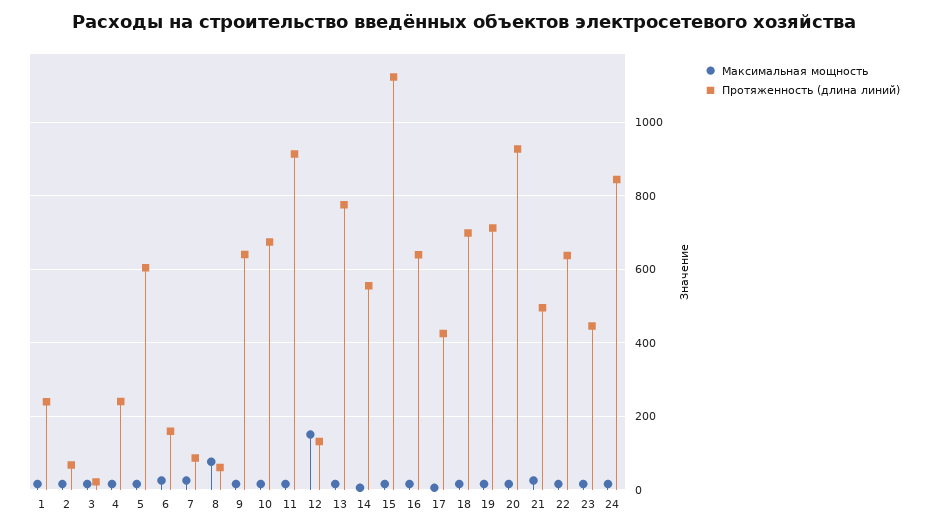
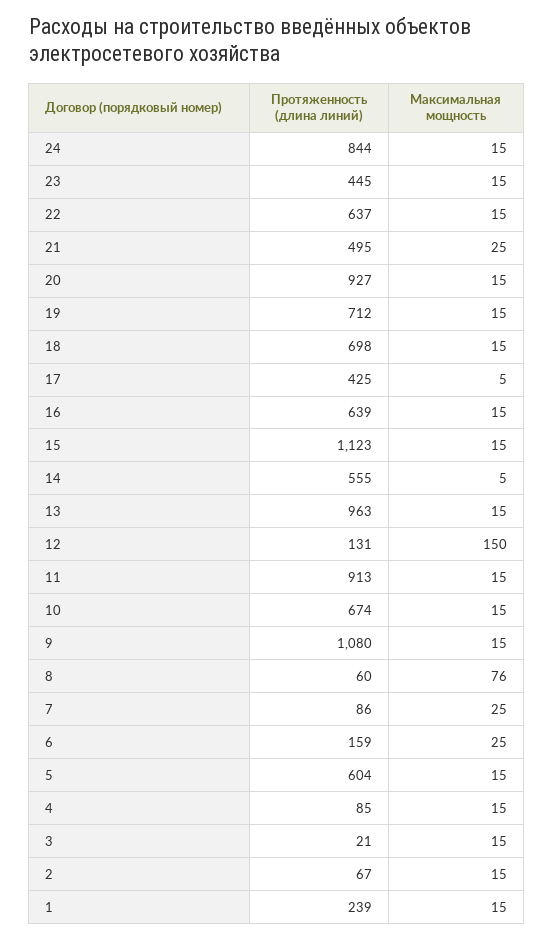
  {
    "Максимальная мощность": {
      "1": 15,
      "2": 15,
      "3": 15,
      "4": 15,
      "5": 15,
      "6": 25,
      "7": 25,
      "8": 76,
      "9": 15,
      "10": 15,
      "11": 15,
      "12": 150,
      "13": 15,
      "14": 5,
      "15": 15,
      "16": 15,
      "17": 5,
      "18": 15,
      "19": 15,
      "20": 15,
      "21": 25,
      "22": 15,
      "23": 15,
      "24": 15
    },
    "Протяженность (длина линий)": {
      "1": 239,
      "2": 67,
      "3": 21,
-     "4": 240,
+     "4": 85,
      "5": 604,
      "6": 159,
      "7": 86,
      "8": 60,
-     "9": 640,
+     "9": 1080,
      "10": 674,
      "11": 913,
      "12": 131,
-     "13": 780,
+     "13": 963,
      "14": 555,
      "15": 1123,
      "16": 639,
      "17": 425,
      "18": 698,
      "19": 712,
      "20": 927,
      "21": 495,
      "22": 637,
      "23": 445,
      "24": 844
    }
  }

